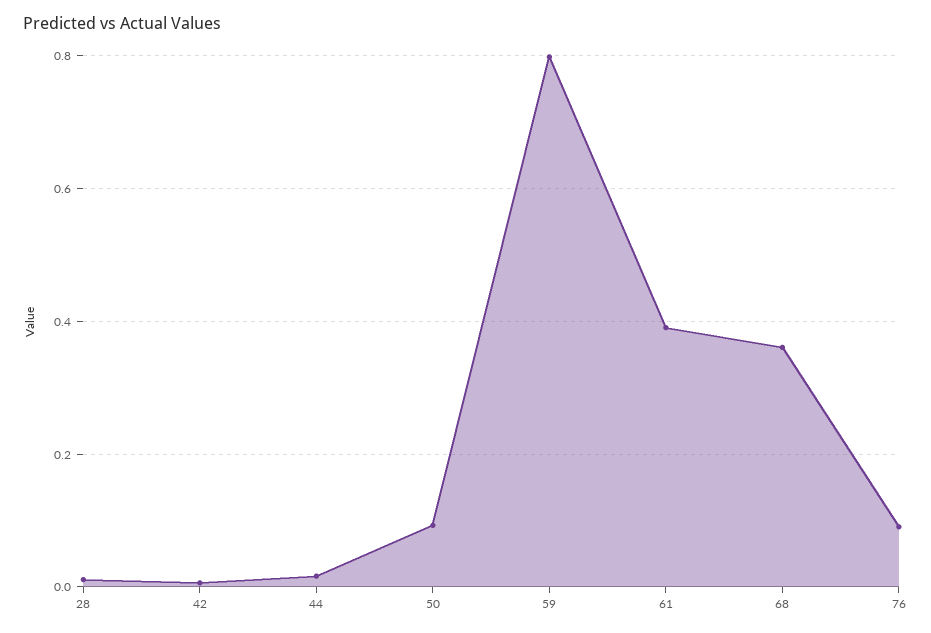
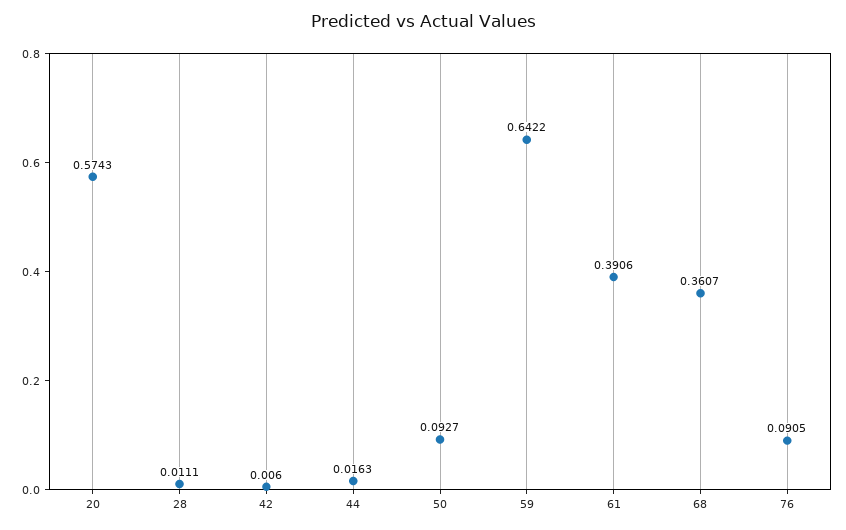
  {
    "28": 0.0111,
    "42": 0.006,
    "44": 0.0163,
    "50": 0.0927,
-   "59": 0.8,
+   "59": 0.6422,
    "61": 0.3906,
    "68": 0.3607,
-   "76": 0.0905
+   "76": 0.0905,
+   "20": 0.5743
  }

